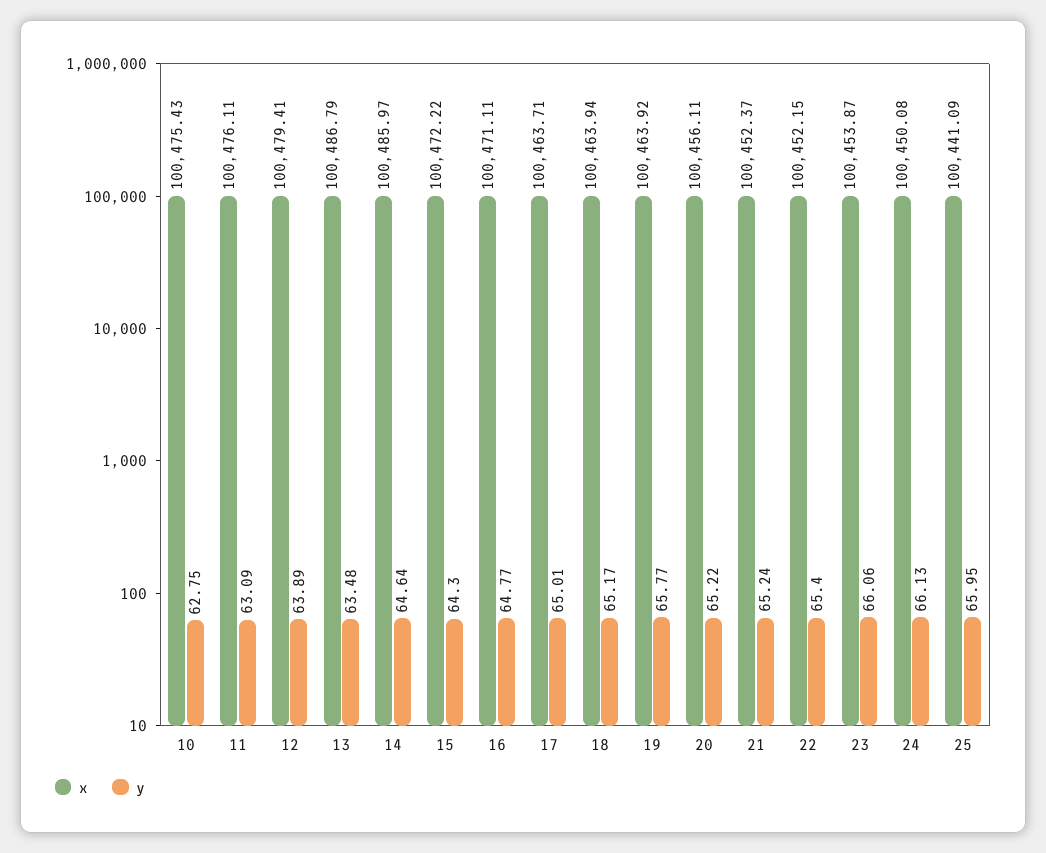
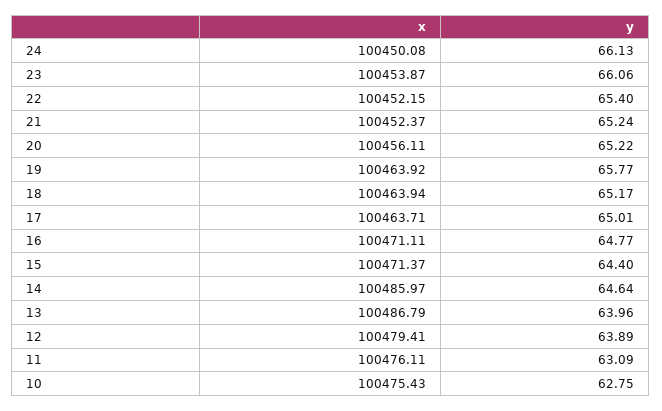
  {
    "x": {
      "10": 100475.43,
      "11": 100476.11,
      "12": 100479.41,
      "13": 100486.79,
      "14": 100485.97,
-     "15": 100472.22,
+     "15": 100471.37,
      "16": 100471.11,
      "17": 100463.71,
      "18": 100463.94,
      "19": 100463.92,
      "20": 100456.11,
      "21": 100452.37,
      "22": 100452.15,
      "23": 100453.87,
-     "24": 100450.08,
+     "24": 100450.08
-     "25": 100441.09
    },
    "y": {
      "10": 62.75,
      "11": 63.09,
      "12": 63.89,
-     "13": 63.48,
+     "13": 63.96,
      "14": 64.64,
-     "15": 64.3,
+     "15": 64.4,
      "16": 64.77,
      "17": 65.01,
      "18": 65.17,
      "19": 65.77,
      "20": 65.22,
      "21": 65.24,
      "22": 65.4,
      "23": 66.06,
-     "24": 66.13,
+     "24": 66.13
-     "25": 65.95
    }
  }

